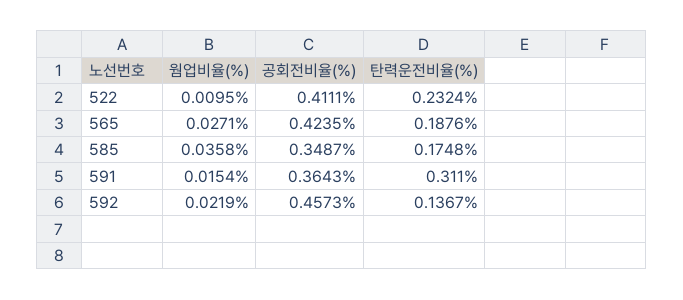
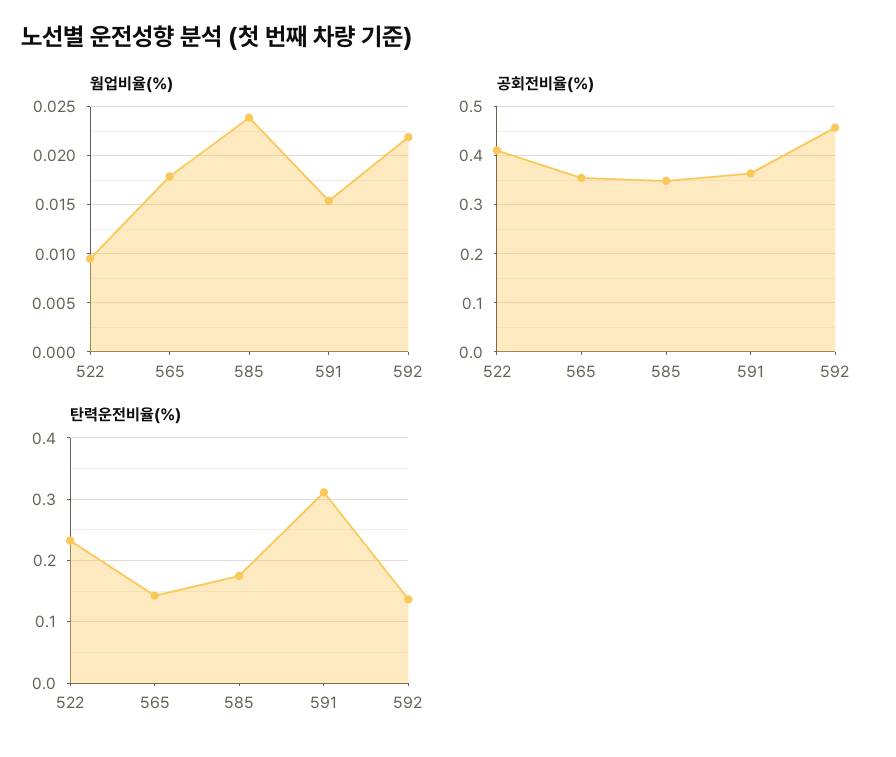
  {
    "웜업비율(%)": {
      "522": 0.0095,
-     "565": 0.0271,
+     "565": 0.018,
-     "585": 0.0358,
+     "585": 0.024,
      "591": 0.0154,
      "592": 0.0219
    },
    "공회전비율(%)": {
      "522": 0.4111,
-     "565": 0.4235,
+     "565": 0.36,
      "585": 0.3487,
      "591": 0.3643,
      "592": 0.4573
    },
    "탄력운전비율(%)": {
      "522": 0.2324,
-     "565": 0.1876,
+     "565": 0.14,
      "585": 0.1748,
      "591": 0.311,
      "592": 0.1367
    }
  }

